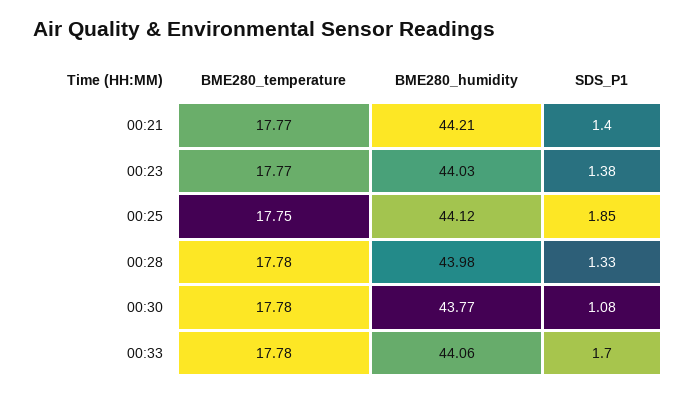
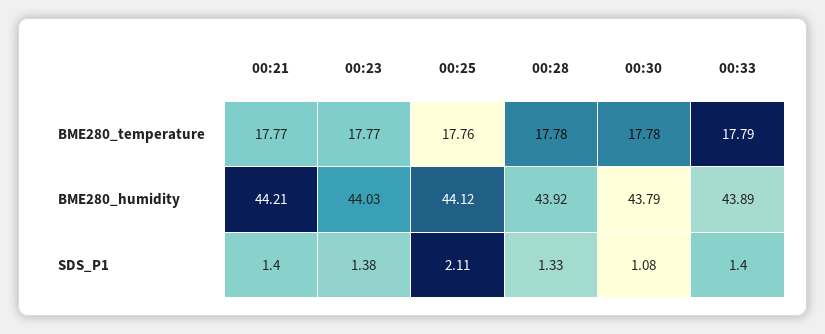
  {
    "BME280_temperature": {
      "00:21": 17.77,
      "00:23": 17.77,
-     "00:25": 17.75,
+     "00:25": 17.76,
      "00:28": 17.78,
      "00:30": 17.78,
-     "00:33": 17.78
+     "00:33": 17.79
    },
    "BME280_humidity": {
      "00:21": 44.21,
      "00:23": 44.03,
      "00:25": 44.12,
-     "00:28": 43.98,
+     "00:28": 43.92,
-     "00:30": 43.77,
+     "00:30": 43.79,
-     "00:33": 44.06
+     "00:33": 43.89
    },
    "SDS_P1": {
      "00:21": 1.4,
      "00:23": 1.38,
-     "00:25": 1.85,
+     "00:25": 2.11,
      "00:28": 1.33,
      "00:30": 1.08,
-     "00:33": 1.7
+     "00:33": 1.4
    }
  }

